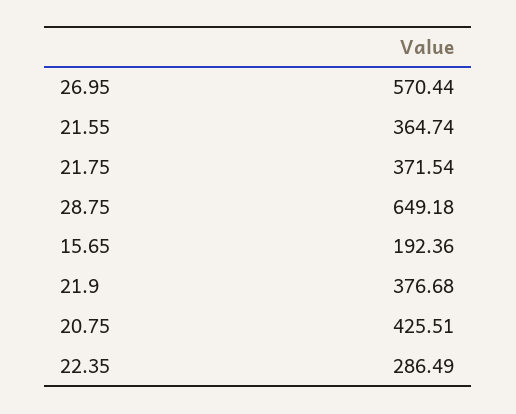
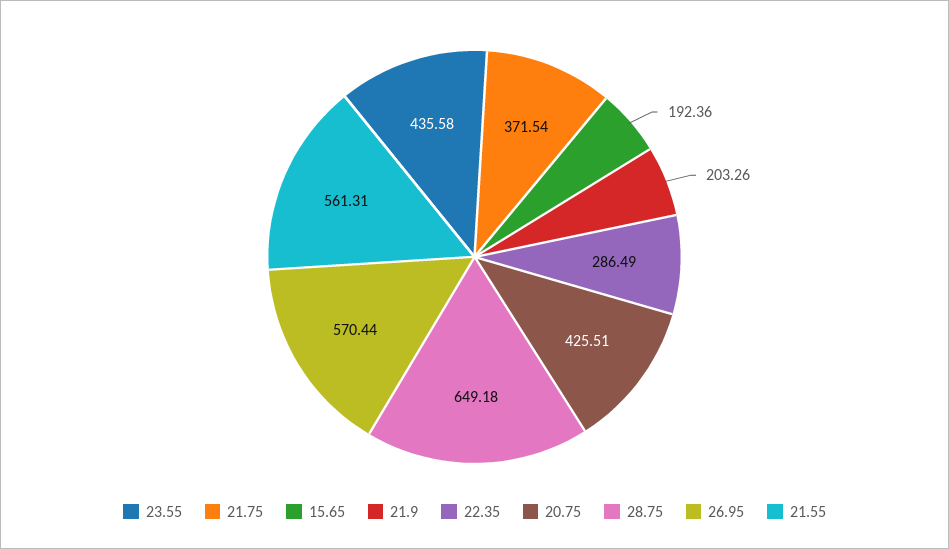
  {
    "26.95": 570.44,
-   "21.55": 364.74,
+   "21.55": 561.31,
    "21.75": 371.54,
    "28.75": 649.18,
    "15.65": 192.36,
-   "21.9": 376.68,
+   "21.9": 203.26,
    "20.75": 425.51,
-   "22.35": 286.49
+   "22.35": 286.49,
+   "23.55": 435.58
  }

